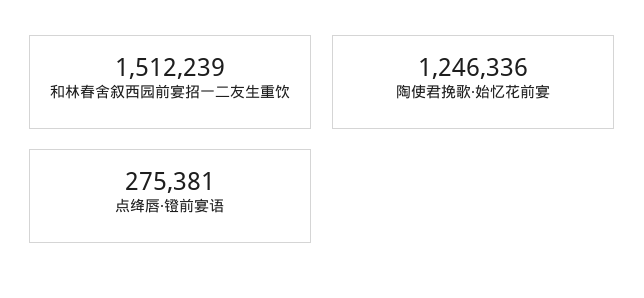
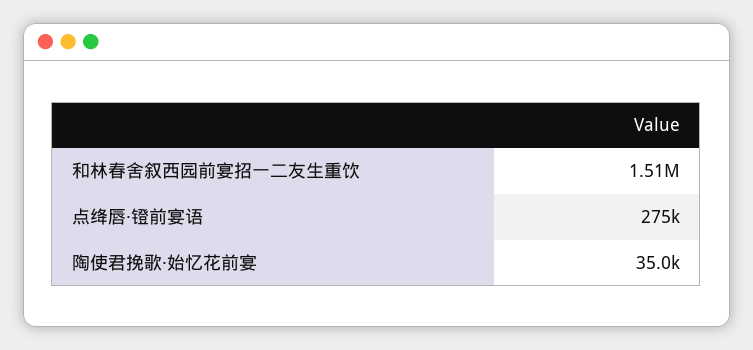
  {
    "和林春舍叙西园前宴招一二友生重饮": 1512239,
-   "陶使君挽歌·始忆花前宴": 1246336,
+   "陶使君挽歌·始忆花前宴": 35000,
    "点绛唇·镫前宴语": 275381
  }

